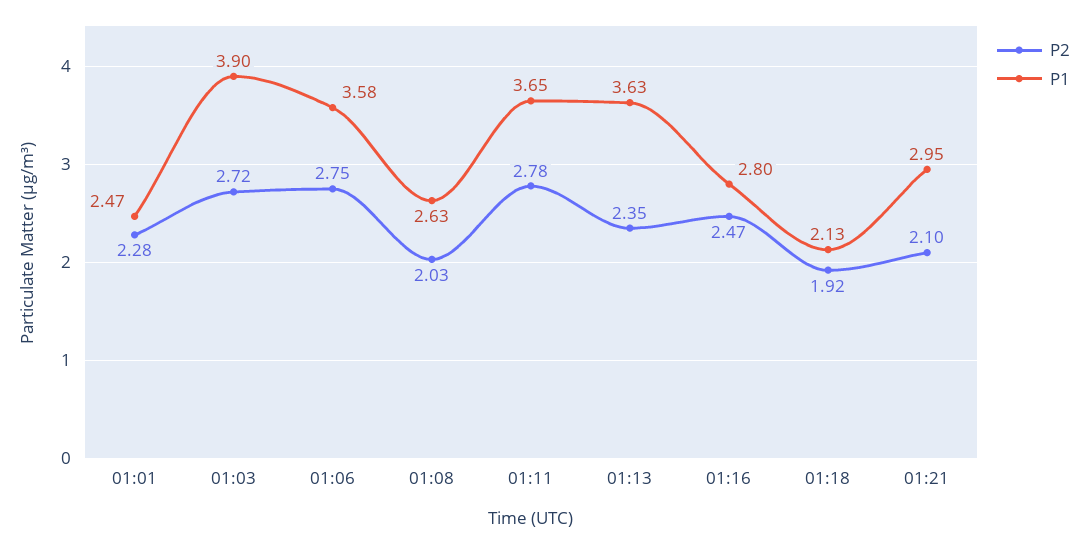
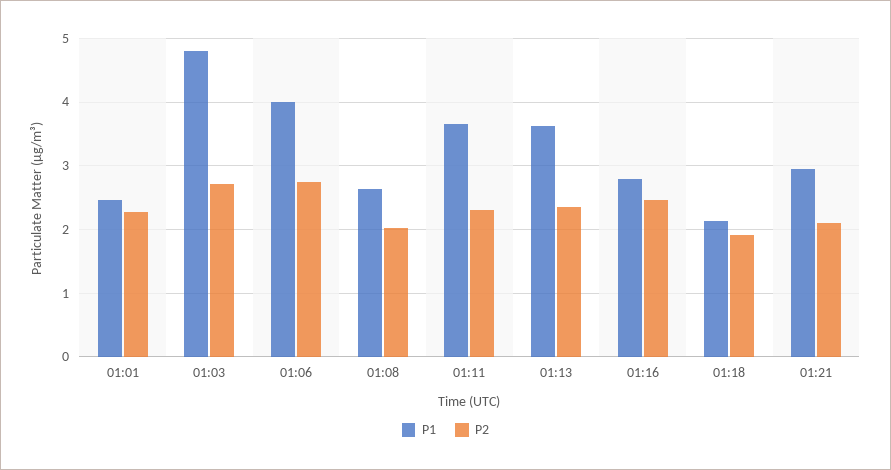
  {
    "P2": {
      "01:01": 2.28,
      "01:03": 2.72,
      "01:06": 2.75,
      "01:08": 2.03,
-     "01:11": 2.78,
+     "01:11": 2.3,
      "01:13": 2.35,
      "01:16": 2.47,
      "01:18": 1.92,
      "01:21": 2.1
    },
    "P1": {
      "01:01": 2.47,
-     "01:03": 3.9,
+     "01:03": 4.8,
-     "01:06": 3.58,
+     "01:06": 4,
      "01:08": 2.63,
      "01:11": 3.65,
      "01:13": 3.63,
      "01:16": 2.8,
      "01:18": 2.13,
      "01:21": 2.95
    }
  }

